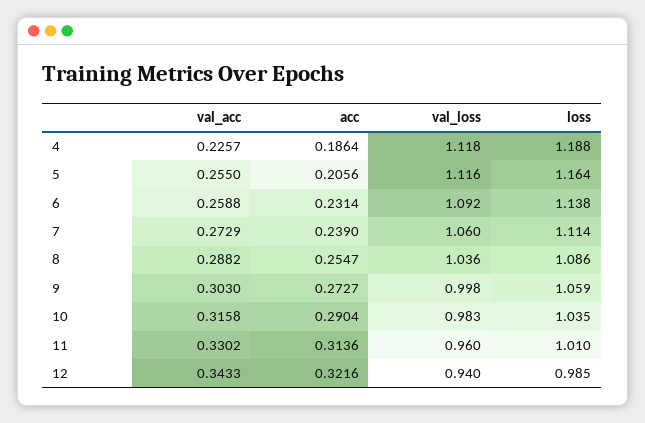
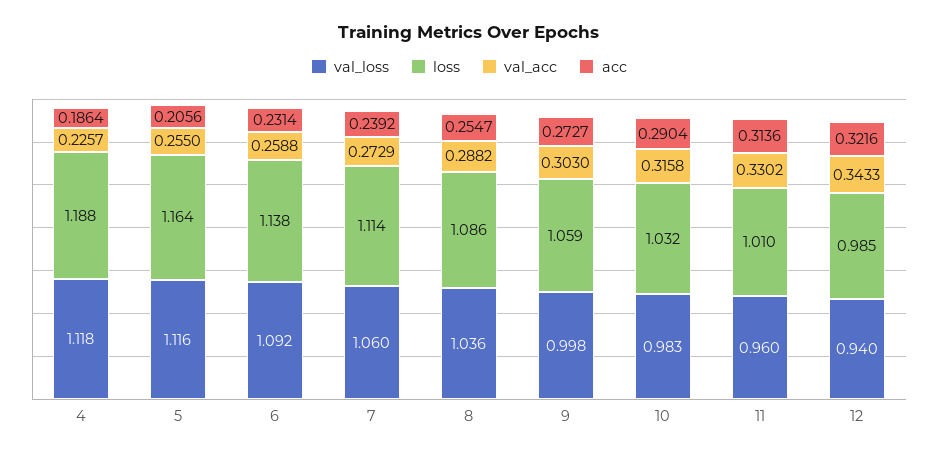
  {
    "val_acc": {
      "4": 0.2257,
      "5": 0.255,
      "6": 0.2588,
      "7": 0.2729,
      "8": 0.2882,
      "9": 0.303,
      "10": 0.3158,
      "11": 0.3302,
      "12": 0.3433
    },
    "acc": {
      "4": 0.1864,
      "5": 0.2056,
      "6": 0.2314,
-     "7": 0.239,
+     "7": 0.2392,
      "8": 0.2547,
      "9": 0.2727,
      "10": 0.2904,
      "11": 0.3136,
      "12": 0.3216
    },
    "val_loss": {
      "4": 1.118,
      "5": 1.116,
      "6": 1.092,
      "7": 1.06,
      "8": 1.036,
      "9": 0.998,
      "10": 0.983,
      "11": 0.96,
      "12": 0.94
    },
    "loss": {
      "4": 1.188,
      "5": 1.164,
      "6": 1.138,
      "7": 1.114,
      "8": 1.086,
      "9": 1.059,
-     "10": 1.035,
+     "10": 1.032,
      "11": 1.01,
      "12": 0.985
    }
  }

